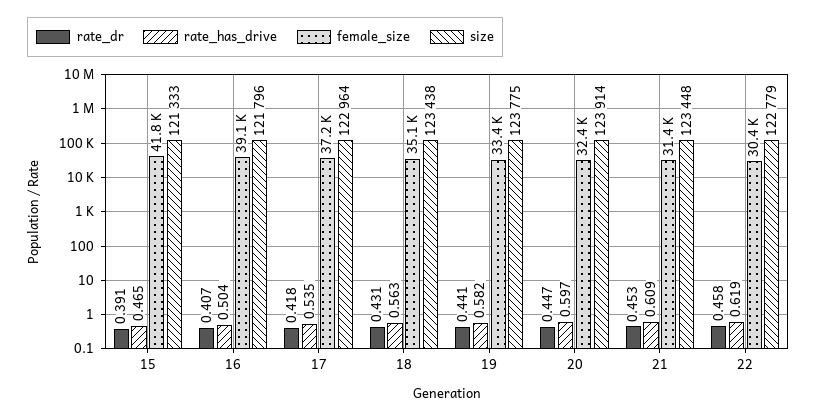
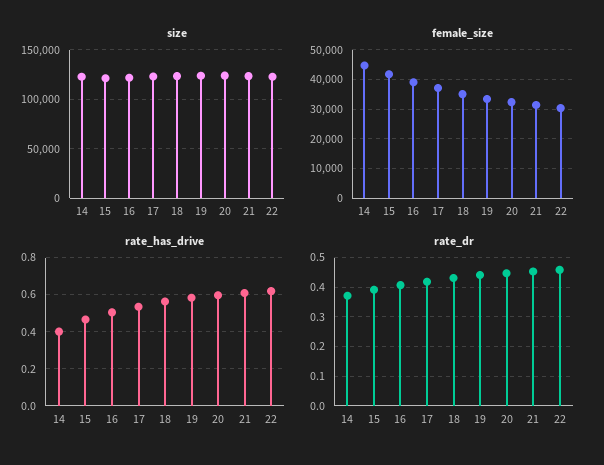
  {
    "rate_dr": {
      "15": 0.391,
      "16": 0.407,
      "17": 0.418,
      "18": 0.431,
      "19": 0.441,
      "20": 0.447,
      "21": 0.453,
-     "22": 0.458
+     "22": 0.458,
+     "14": 0.375
    },
    "rate_has_drive": {
      "15": 0.465,
      "16": 0.504,
      "17": 0.535,
      "18": 0.563,
      "19": 0.582,
      "20": 0.597,
      "21": 0.609,
-     "22": 0.619
+     "22": 0.619,
+     "14": 0.4
    },
    "female_size": {
      "15": 41800,
      "16": 39100,
      "17": 37200,
      "18": 35100,
      "19": 33400,
      "20": 32400,
      "21": 31400,
-     "22": 30400
+     "22": 30400,
+     "14": 45000
    },
    "size": {
      "15": 121333,
      "16": 121796,
      "17": 122964,
      "18": 123438,
      "19": 123775,
      "20": 123914,
      "21": 123448,
-     "22": 122779
+     "22": 122779,
+     "14": 120000
    }
  }

